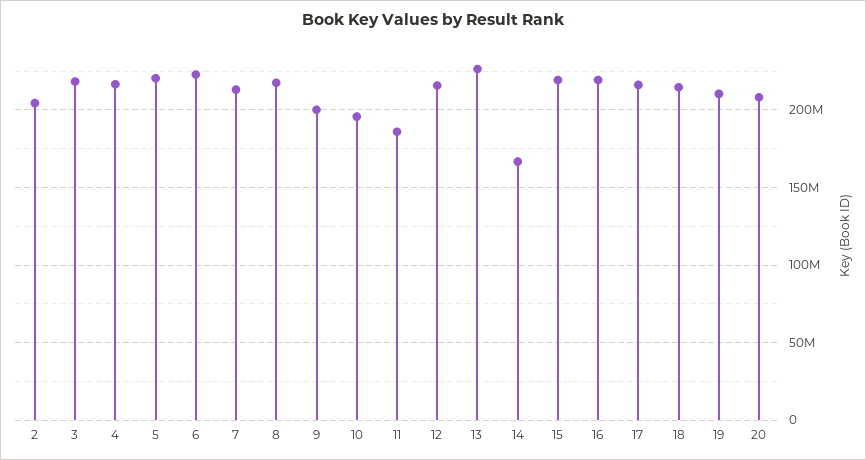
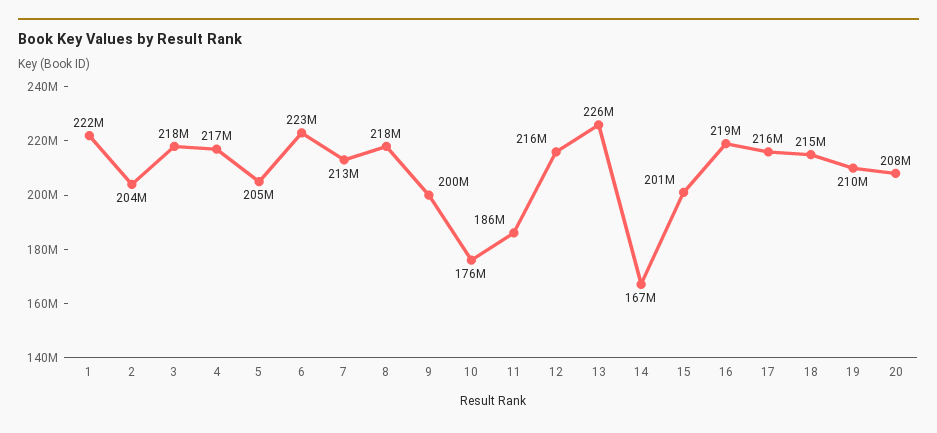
  {
    "2": 204000000,
    "3": 218000000,
    "4": 217000000,
-   "5": 220000000,
+   "5": 205000000,
    "6": 223000000,
    "7": 213000000,
    "8": 218000000,
    "9": 200000000,
-   "10": 195000000,
+   "10": 176000000,
    "11": 186000000,
    "12": 216000000,
    "13": 226000000,
    "14": 167000000,
-   "15": 220000000,
+   "15": 201000000,
    "16": 219000000,
    "17": 216000000,
    "18": 215000000,
    "19": 210000000,
-   "20": 208000000
+   "20": 208000000,
+   "1": 222000000
  }

